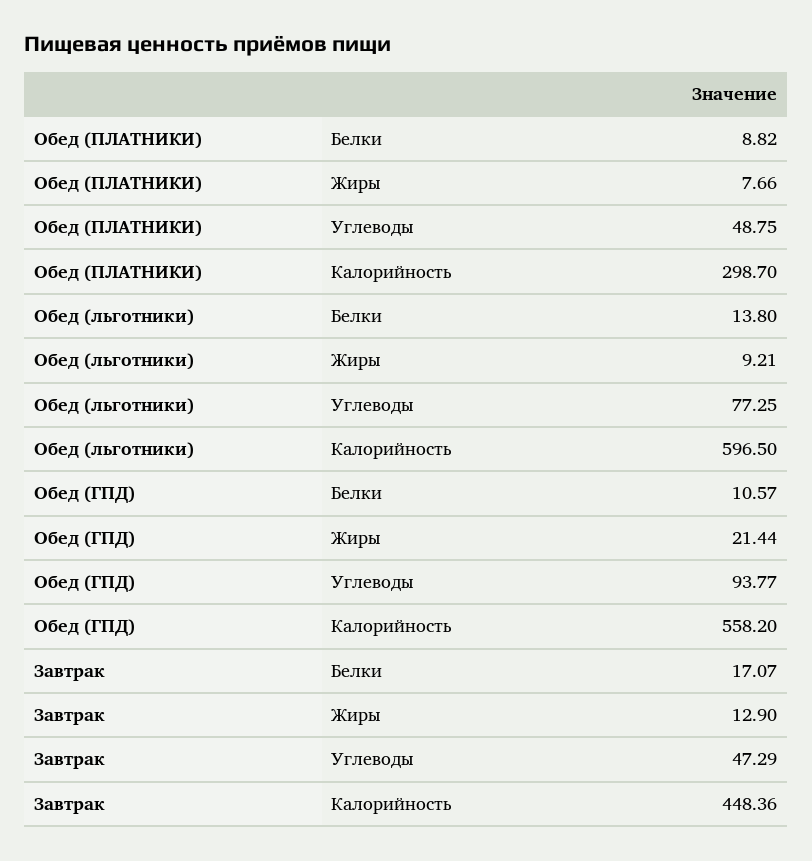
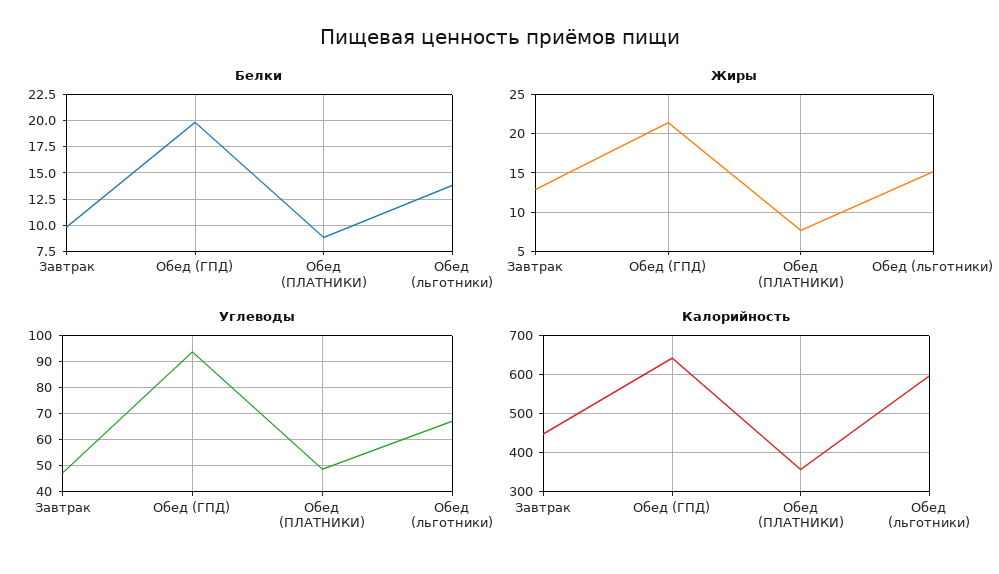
  {
    "Белки": {
      "Обед (ПЛАТНИКИ)": 8.82,
      "Обед (льготники)": 13.8,
-     "Обед (ГПД)": 10.57,
+     "Обед (ГПД)": 20,
-     "Завтрак": 17.07
+     "Завтрак": 10
    },
    "Жиры": {
      "Обед (ПЛАТНИКИ)": 7.66,
-     "Обед (льготники)": 9.21,
+     "Обед (льготники)": 15,
      "Обед (ГПД)": 21.44,
      "Завтрак": 12.9
    },
    "Углеводы": {
      "Обед (ПЛАТНИКИ)": 48.75,
-     "Обед (льготники)": 77.25,
+     "Обед (льготники)": 67.5,
      "Обед (ГПД)": 93.77,
      "Завтрак": 47.29
    },
    "Калорийность": {
-     "Обед (ПЛАТНИКИ)": 298.7,
+     "Обед (ПЛАТНИКИ)": 360,
      "Обед (льготники)": 596.5,
-     "Обед (ГПД)": 558.2,
+     "Обед (ГПД)": 640,
      "Завтрак": 448.36
    }
  }

